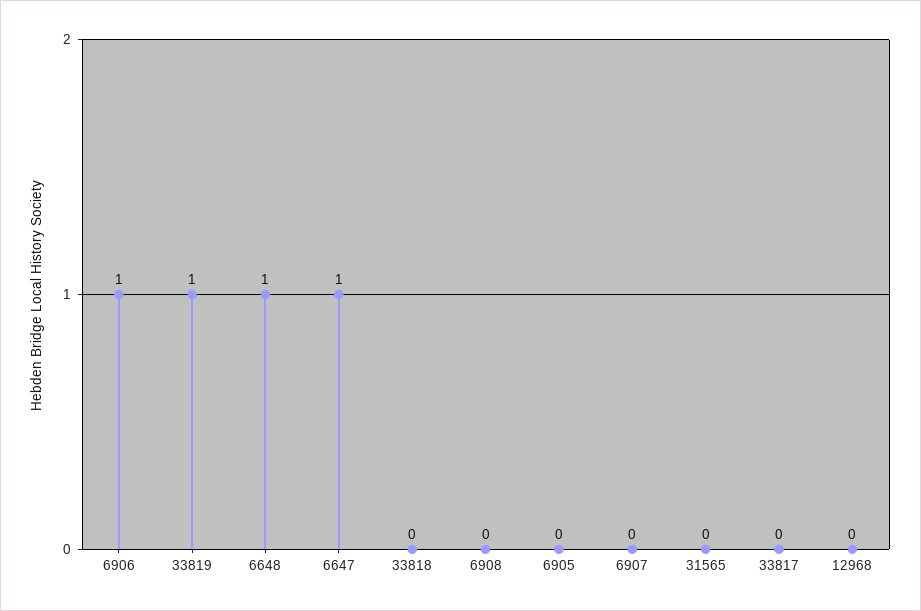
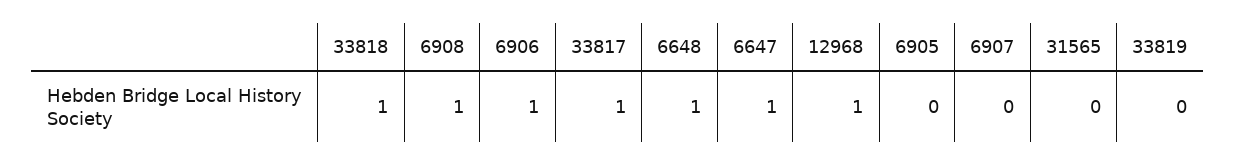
  {
    "6906": 1,
-   "33819": 1,
+   "33819": 0,
    "6648": 1,
    "6647": 1,
-   "33818": 0,
+   "33818": 1,
-   "6908": 0,
+   "6908": 1,
    "6905": 0,
    "6907": 0,
    "31565": 0,
-   "33817": 0,
+   "33817": 1,
-   "12968": 0
+   "12968": 1
  }

